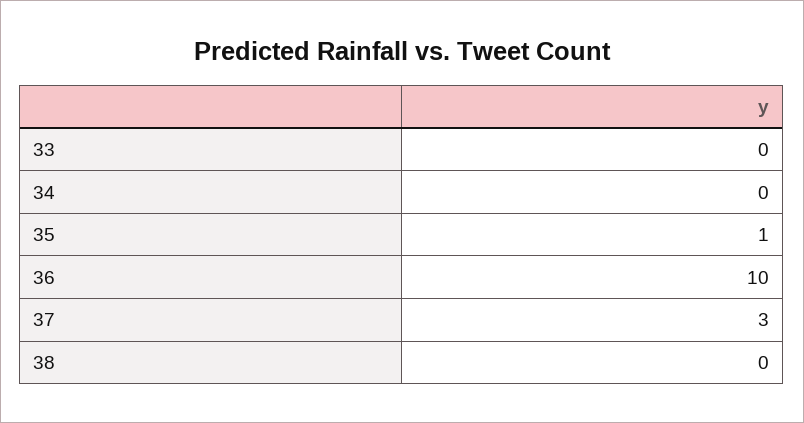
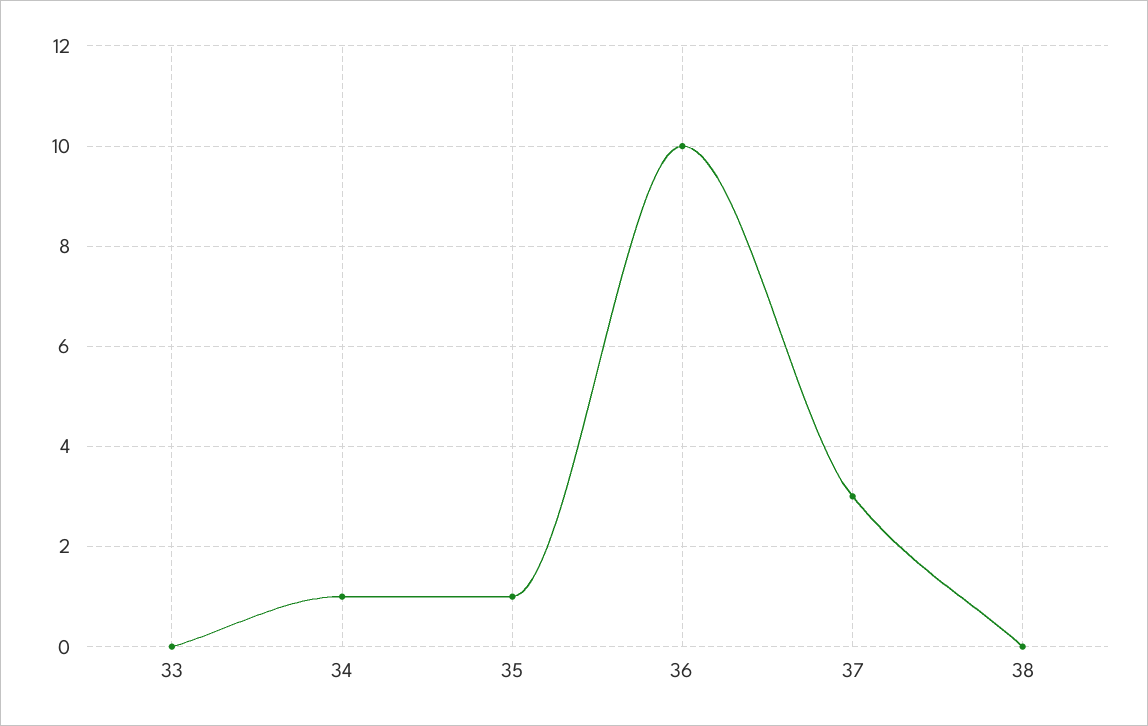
  {
    "33": 0,
-   "34": 0,
+   "34": 1,
    "35": 1,
    "36": 10,
    "37": 3,
    "38": 0
  }

